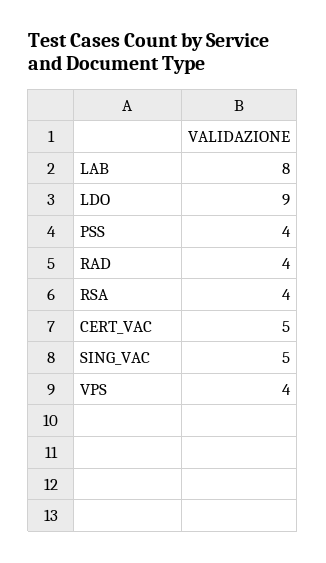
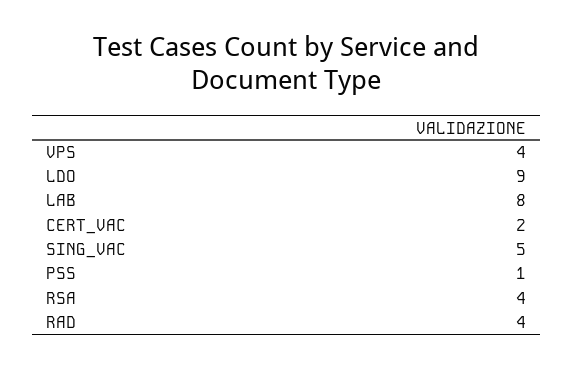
  {
    "LAB": 8,
    "LDO": 9,
-   "PSS": 4,
+   "PSS": 1,
    "RAD": 4,
    "RSA": 4,
-   "CERT_VAC": 5,
+   "CERT_VAC": 2,
    "SING_VAC": 5,
    "VPS": 4
  }

